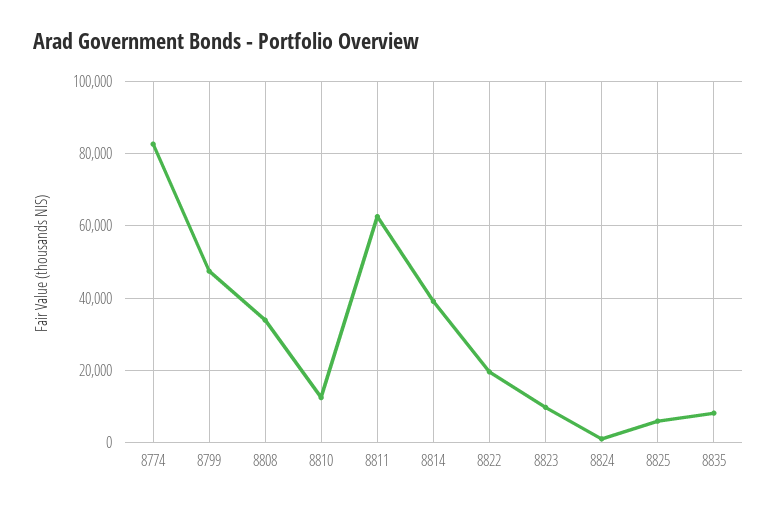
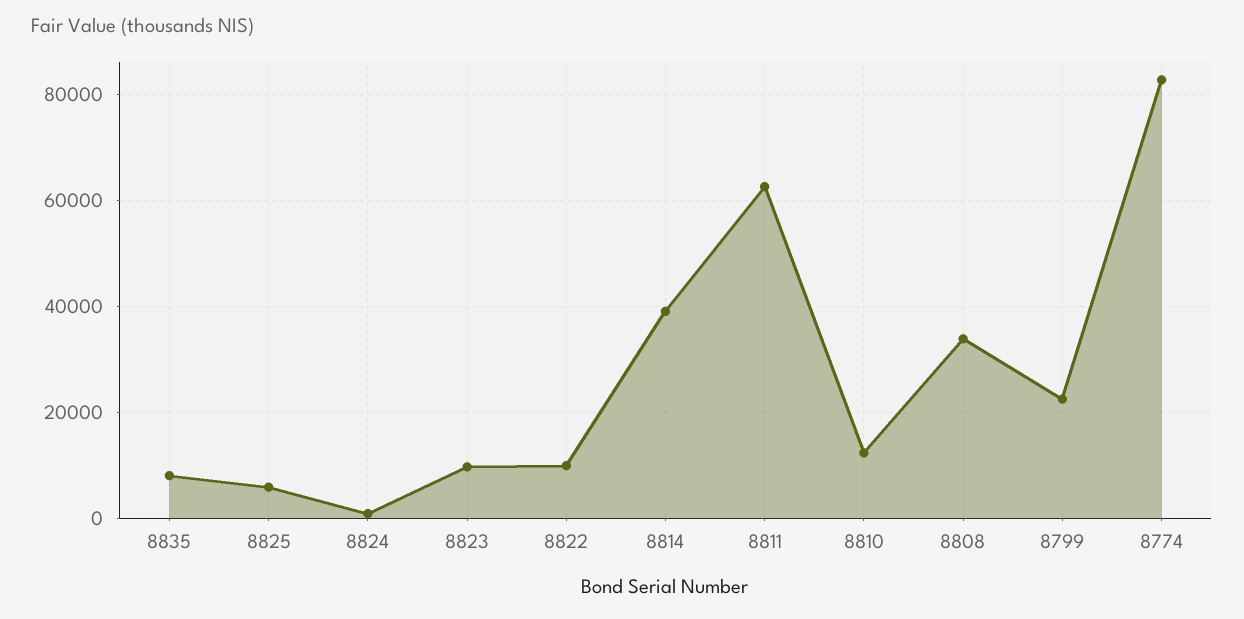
  {
    "8774": 82000,
-   "8799": 48000,
+   "8799": 22000,
    "8808": 34000,
    "8810": 12000,
    "8811": 62000,
    "8814": 40000,
-   "8822": 20000,
+   "8822": 10000,
    "8823": 10000,
    "8824": 0,
    "8825": 6000,
    "8835": 8000
  }

